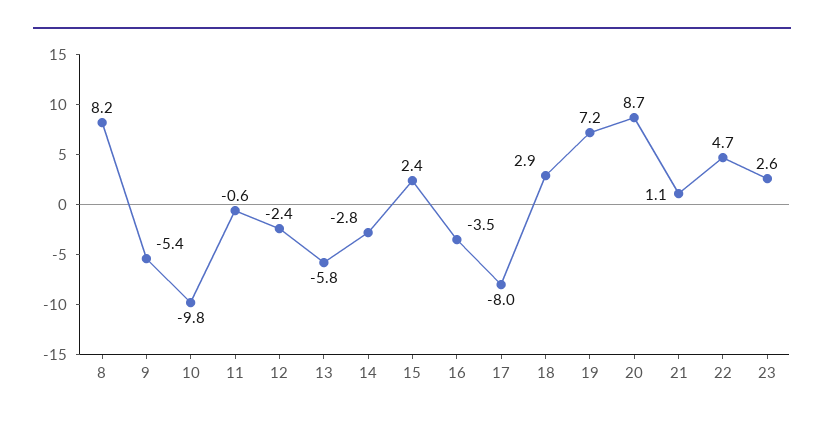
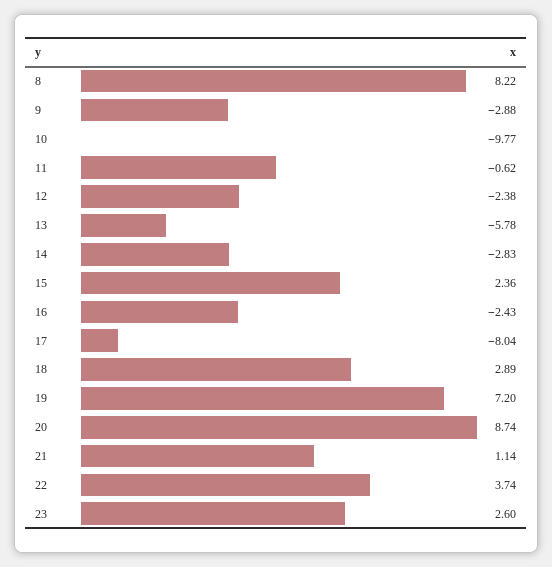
  {
    "8": 8.22,
-   "9": -5.4,
+   "9": -2.88,
    "10": -9.77,
    "11": -0.62,
    "12": -2.38,
    "13": -5.78,
    "14": -2.83,
    "15": 2.36,
-   "16": -3.5,
+   "16": -2.43,
    "17": -8.04,
    "18": 2.89,
    "19": 7.2,
    "20": 8.74,
    "21": 1.14,
-   "22": 4.7,
+   "22": 3.74,
    "23": 2.6
  }

